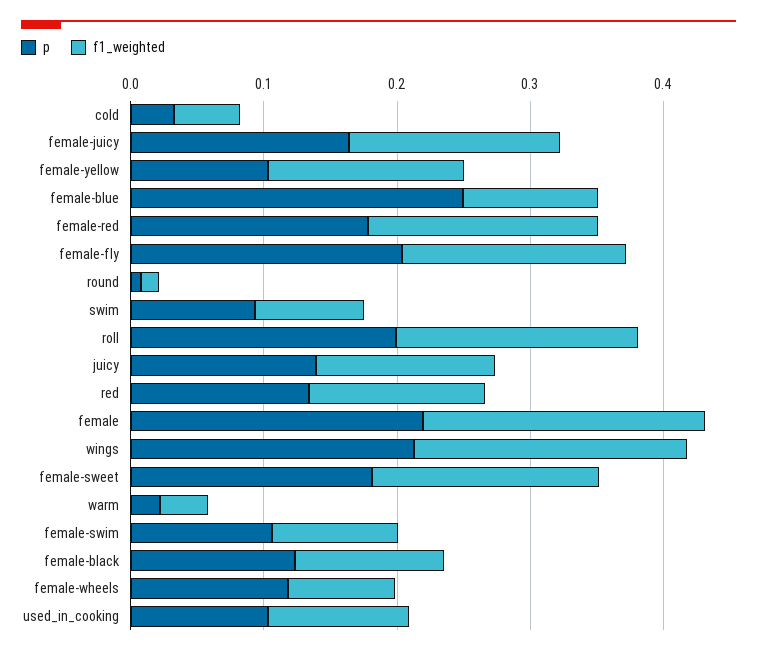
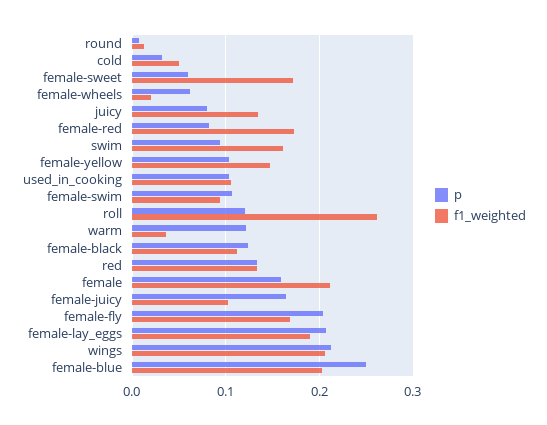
  {
    "p": {
      "cold": 0.03,
      "female-juicy": 0.16,
      "female-yellow": 0.1,
      "female-blue": 0.25,
-     "female-red": 0.18,
+     "female-red": 0.08,
      "female-fly": 0.2,
      "round": 0.01,
      "swim": 0.09,
-     "roll": 0.2,
+     "roll": 0.12,
-     "juicy": 0.14,
+     "juicy": 0.08,
      "red": 0.13,
-     "female": 0.22,
+     "female": 0.16,
      "wings": 0.21,
-     "female-sweet": 0.18,
+     "female-sweet": 0.06,
-     "warm": 0.02,
+     "warm": 0.12,
      "female-swim": 0.11,
      "female-black": 0.12,
-     "female-wheels": 0.12,
+     "female-wheels": 0.06,
-     "used_in_cooking": 0.1
+     "used_in_cooking": 0.1,
+     "female-lay_eggs": 0.21
    },
    "f1_weighted": {
      "cold": 0.05,
-     "female-juicy": 0.16,
+     "female-juicy": 0.1,
      "female-yellow": 0.15,
-     "female-blue": 0.1,
+     "female-blue": 0.2,
      "female-red": 0.17,
      "female-fly": 0.17,
      "round": 0.01,
-     "swim": 0.08,
+     "swim": 0.16,
-     "roll": 0.18,
+     "roll": 0.26,
      "juicy": 0.13,
      "red": 0.13,
      "female": 0.21,
      "wings": 0.21,
      "female-sweet": 0.17,
      "warm": 0.04,
      "female-swim": 0.09,
      "female-black": 0.11,
-     "female-wheels": 0.08,
+     "female-wheels": 0.02,
-     "used_in_cooking": 0.11
+     "used_in_cooking": 0.11,
+     "female-lay_eggs": 0.19
    }
  }

